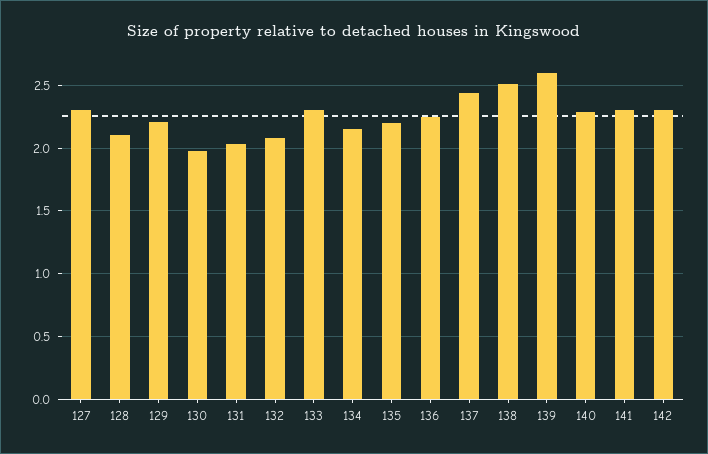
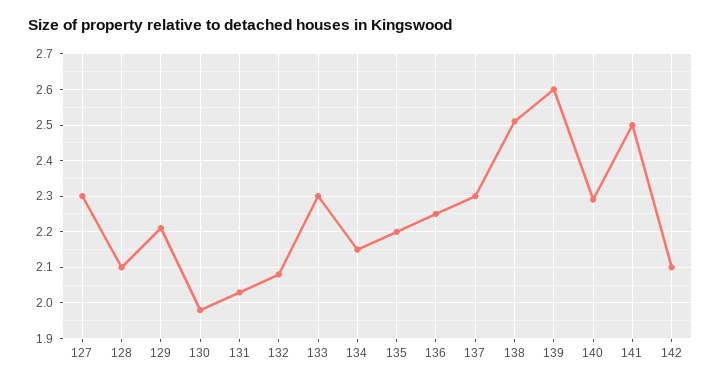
  {
    "127": 2.3,
    "128": 2.1,
    "129": 2.2,
    "130": 2,
    "131": 2.05,
    "132": 2.1,
    "133": 2.3,
    "134": 2.15,
    "135": 2.2,
    "136": 2.25,
-   "137": 2.45,
+   "137": 2.3,
    "138": 2.5,
    "139": 2.6,
    "140": 2.3,
-   "141": 2.3,
+   "141": 2.5,
-   "142": 2.3
+   "142": 2.1
  }

